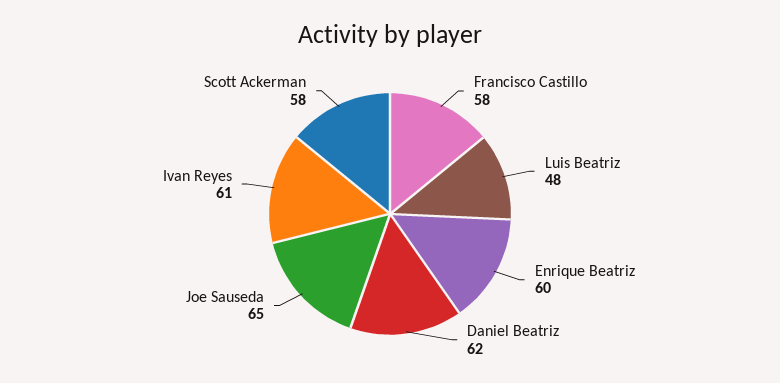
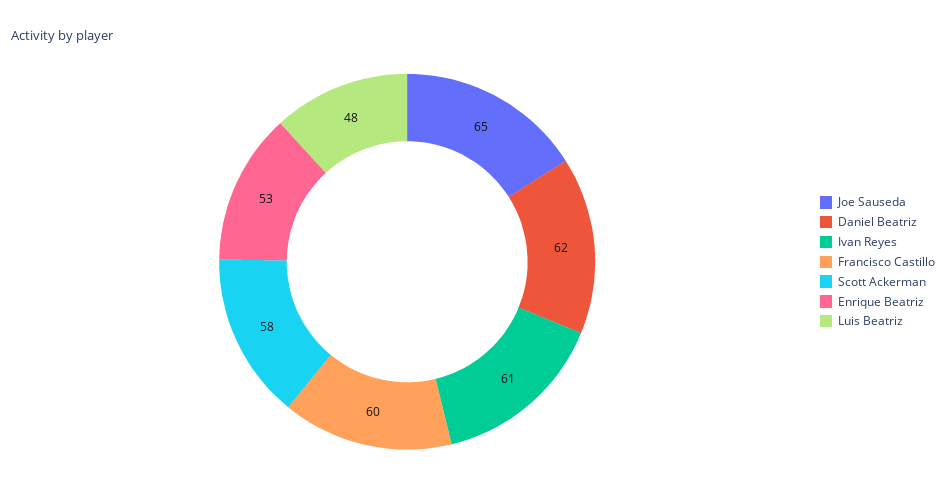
  {
-   "Francisco Castillo": 58,
+   "Francisco Castillo": 60,
    "Luis Beatriz": 48,
-   "Enrique Beatriz": 60,
+   "Enrique Beatriz": 53,
    "Daniel Beatriz": 62,
    "Joe Sauseda": 65,
    "Ivan Reyes": 61,
    "Scott Ackerman": 58
  }

